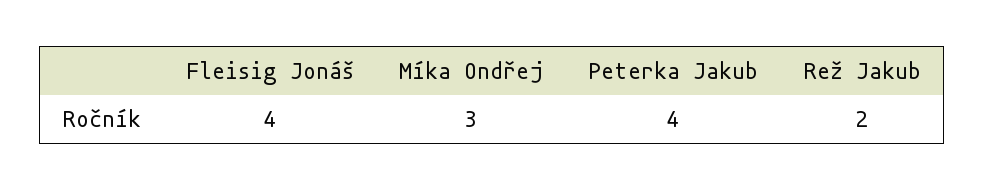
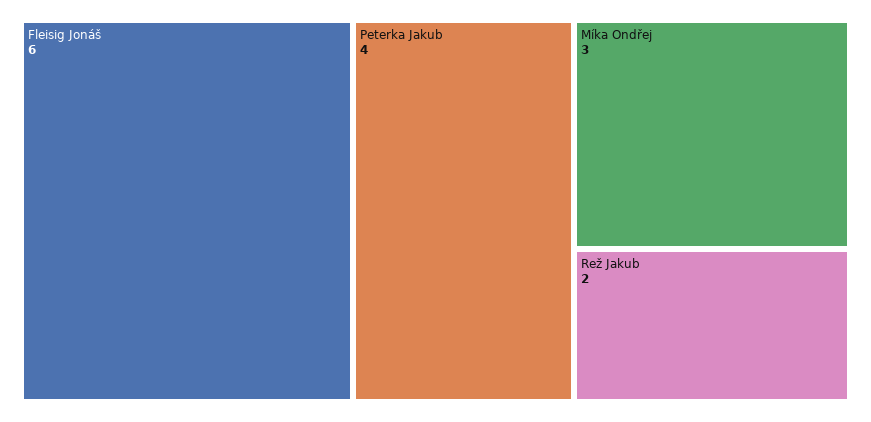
  {
-   "Fleisig Jonáš": 4,
+   "Fleisig Jonáš": 6,
    "Míka Ondřej": 3,
    "Peterka Jakub": 4,
    "Rež Jakub": 2
  }

